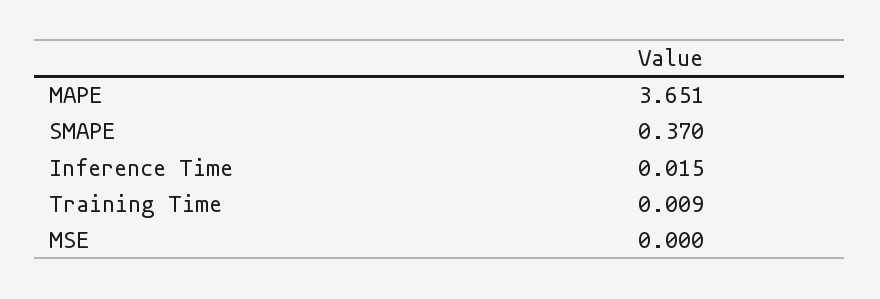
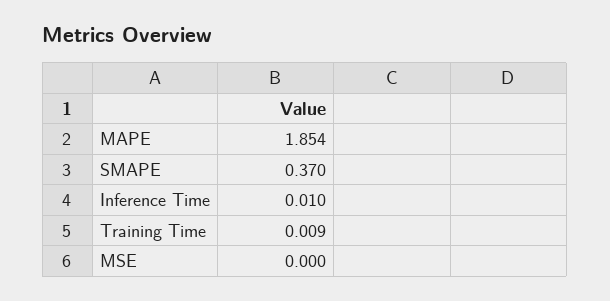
  {
-   "MAPE": 3.651,
+   "MAPE": 1.854,
    "SMAPE": 0.37,
-   "Inference Time": 0.015,
+   "Inference Time": 0.01,
    "Training Time": 0.009,
    "MSE": 0
  }

